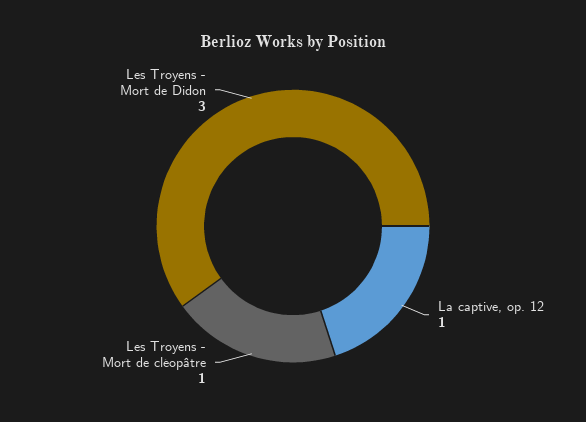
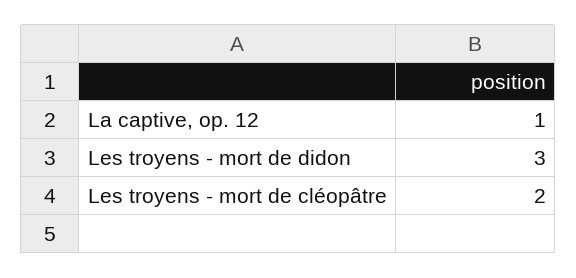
  {
    "La captive, op. 12": 1,
-   "Les Troyens - Mort de cléopâtre": 1,
+   "Les Troyens - Mort de cléopâtre": 2,
    "Les Troyens - Mort de Didon": 3
  }

